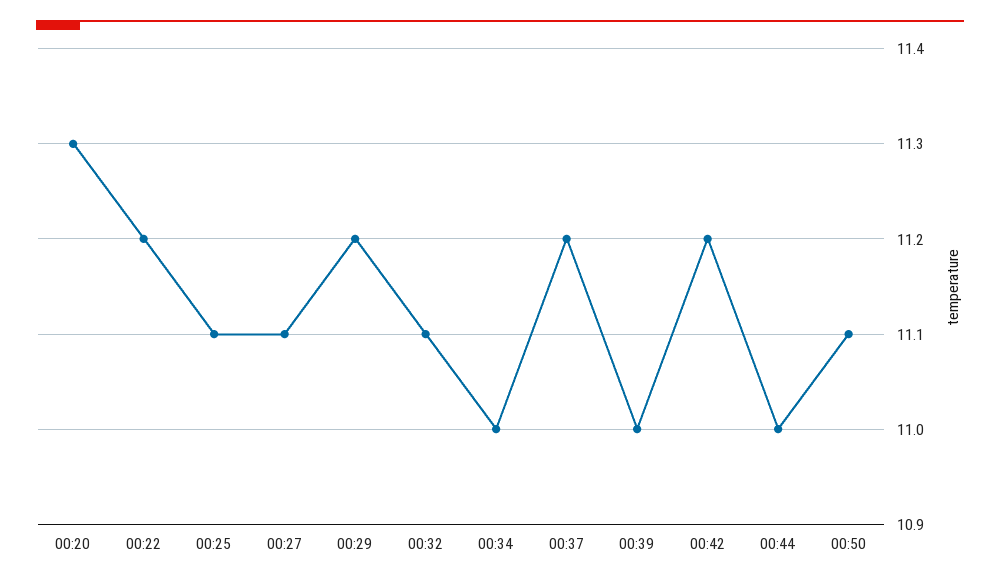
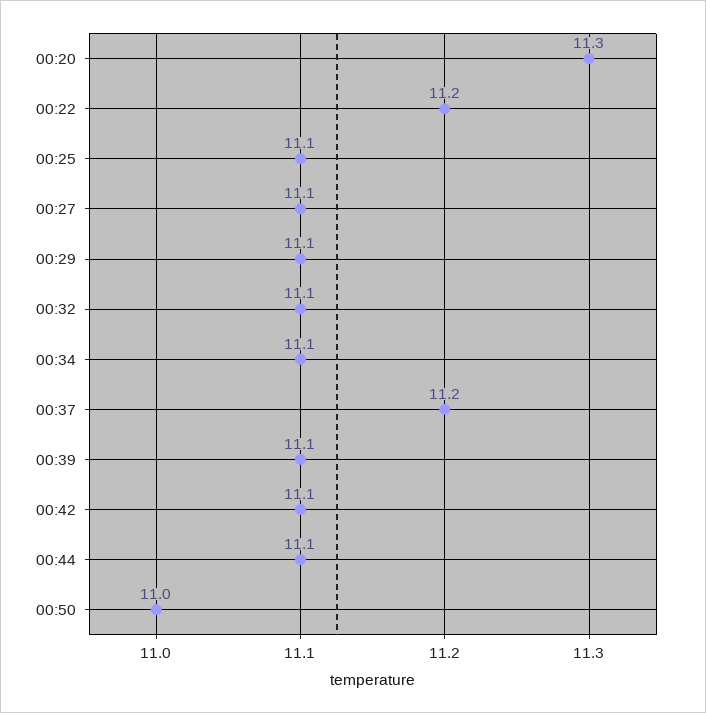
  {
    "00:20": 11.3,
    "00:22": 11.2,
    "00:25": 11.1,
    "00:27": 11.1,
-   "00:29": 11.2,
+   "00:29": 11.1,
    "00:32": 11.1,
-   "00:34": 11,
+   "00:34": 11.1,
    "00:37": 11.2,
-   "00:39": 11,
+   "00:39": 11.1,
-   "00:42": 11.2,
+   "00:42": 11.1,
-   "00:44": 11,
+   "00:44": 11.1,
-   "00:50": 11.1
+   "00:50": 11
  }

